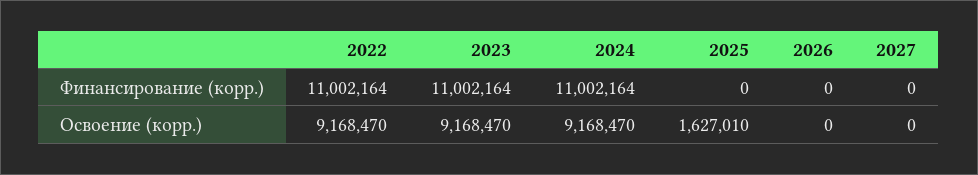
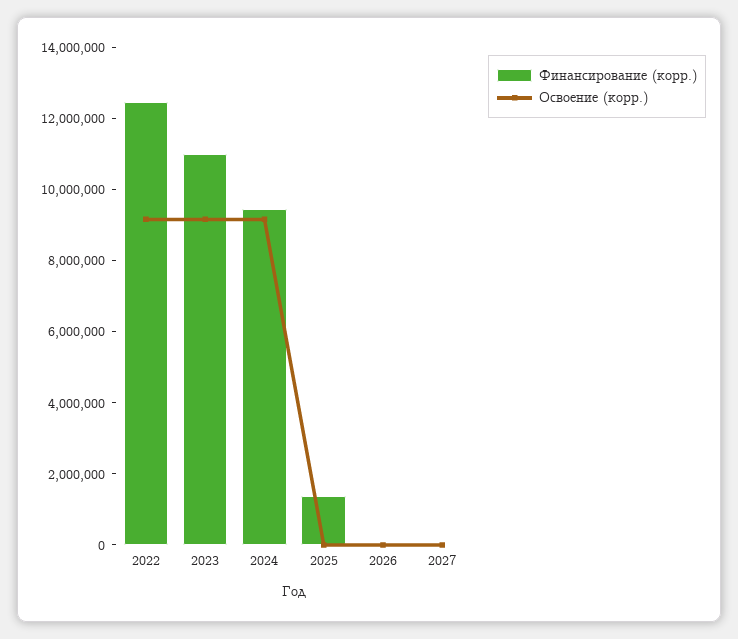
  {
    "Финансирование (корр.)": {
-     "2022": 11002164,
+     "2022": 12500000,
      "2023": 11002164,
-     "2024": 11002164,
+     "2024": 9500000,
-     "2025": 0,
+     "2025": 1500000,
      "2026": 0,
      "2027": 0
    },
    "Освоение (корр.)": {
      "2022": 9168470,
      "2023": 9168470,
      "2024": 9168470,
-     "2025": 1627010,
+     "2025": 0,
      "2026": 0,
      "2027": 0
    }
  }

